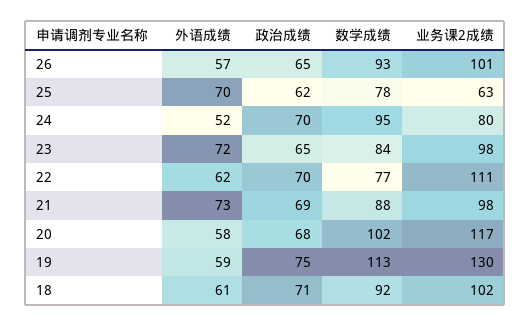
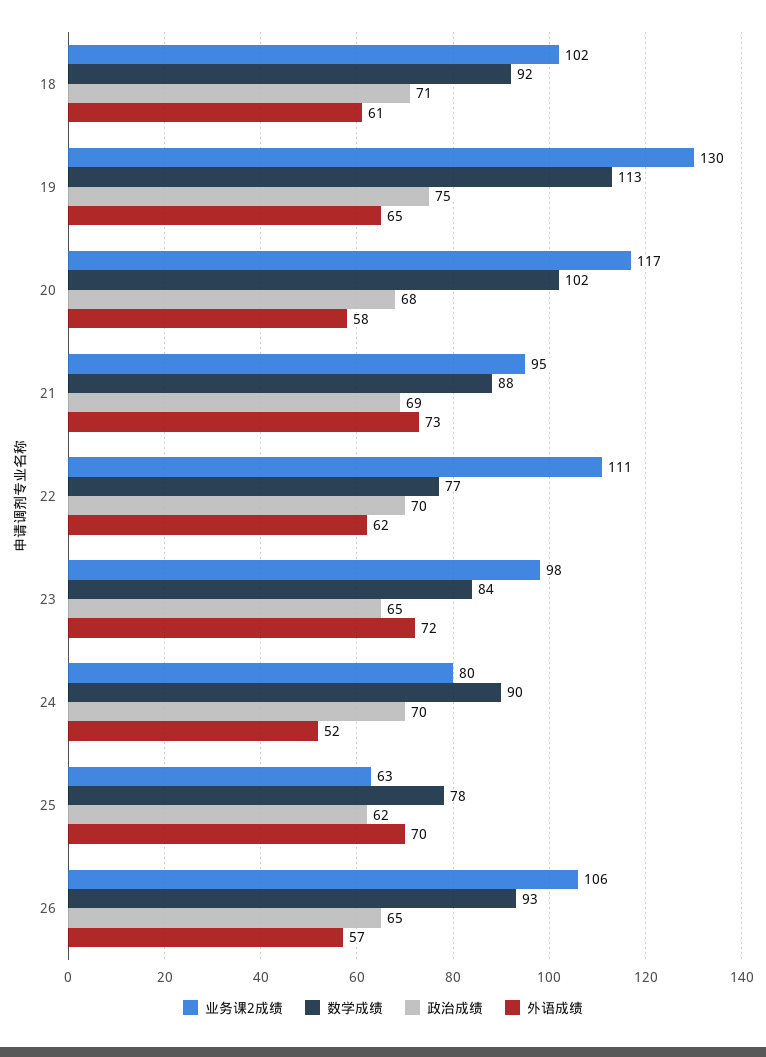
  {
    "外语成绩": {
      "26": 57,
      "25": 70,
      "24": 52,
      "23": 72,
      "22": 62,
      "21": 73,
      "20": 58,
-     "19": 59,
+     "19": 65,
      "18": 61
    },
    "政治成绩": {
      "26": 65,
      "25": 62,
      "24": 70,
      "23": 65,
      "22": 70,
      "21": 69,
      "20": 68,
      "19": 75,
      "18": 71
    },
    "数学成绩": {
      "26": 93,
      "25": 78,
-     "24": 95,
+     "24": 90,
      "23": 84,
      "22": 77,
      "21": 88,
      "20": 102,
      "19": 113,
      "18": 92
    },
    "业务课2成绩": {
-     "26": 101,
+     "26": 106,
      "25": 63,
      "24": 80,
      "23": 98,
      "22": 111,
-     "21": 98,
+     "21": 95,
      "20": 117,
      "19": 130,
      "18": 102
    }
  }

